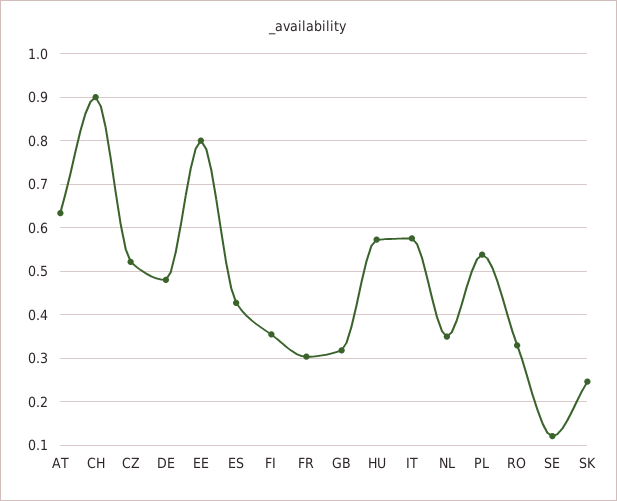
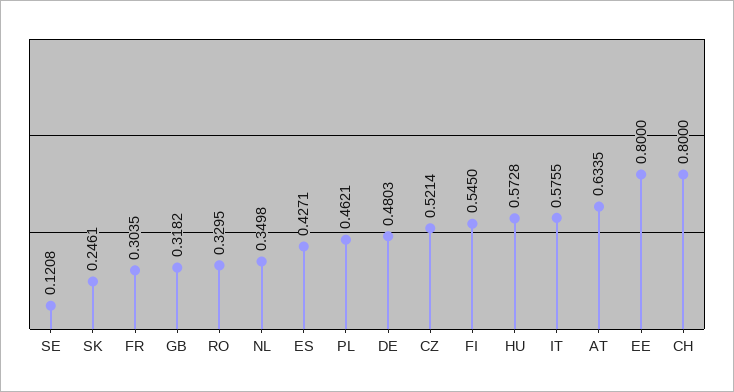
  {
    "AT": 0.6335,
-   "CH": 0.9,
+   "CH": 0.8,
    "CZ": 0.5214,
    "DE": 0.4803,
    "EE": 0.8,
    "ES": 0.4271,
-   "FI": 0.36,
+   "FI": 0.545,
    "FR": 0.3035,
    "GB": 0.3182,
    "HU": 0.5728,
    "IT": 0.5755,
    "NL": 0.3498,
-   "PL": 0.54,
+   "PL": 0.4621,
    "RO": 0.3295,
    "SE": 0.1208,
    "SK": 0.2461
  }

